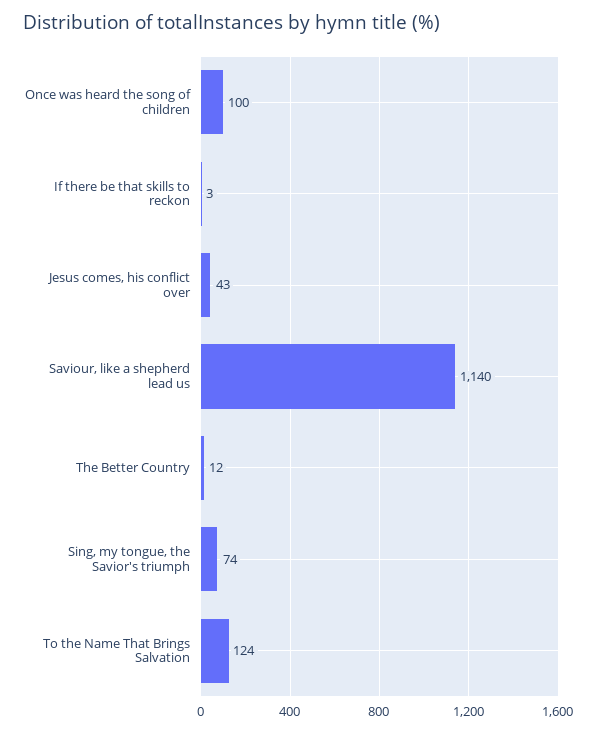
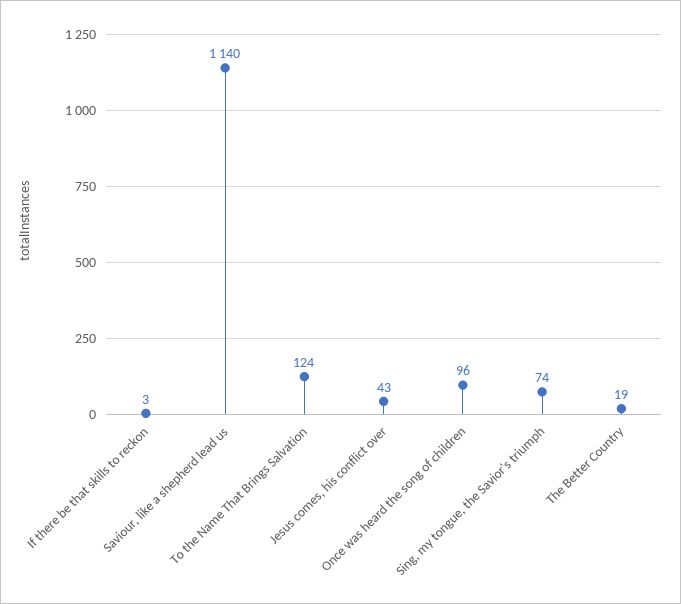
  {
-   "Once was heard the song of children": 100,
+   "Once was heard the song of children": 96,
    "If there be that skills to reckon": 3,
    "Jesus comes, his conflict over": 43,
    "Saviour, like a shepherd lead us": 1140,
-   "The Better Country": 12,
+   "The Better Country": 19,
    "Sing, my tongue, the Savior's triumph": 74,
    "To the Name That Brings Salvation": 124
  }

